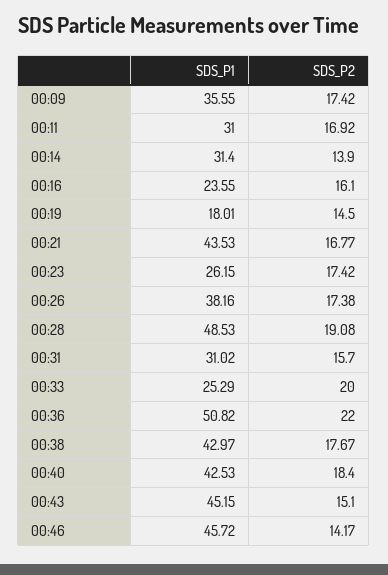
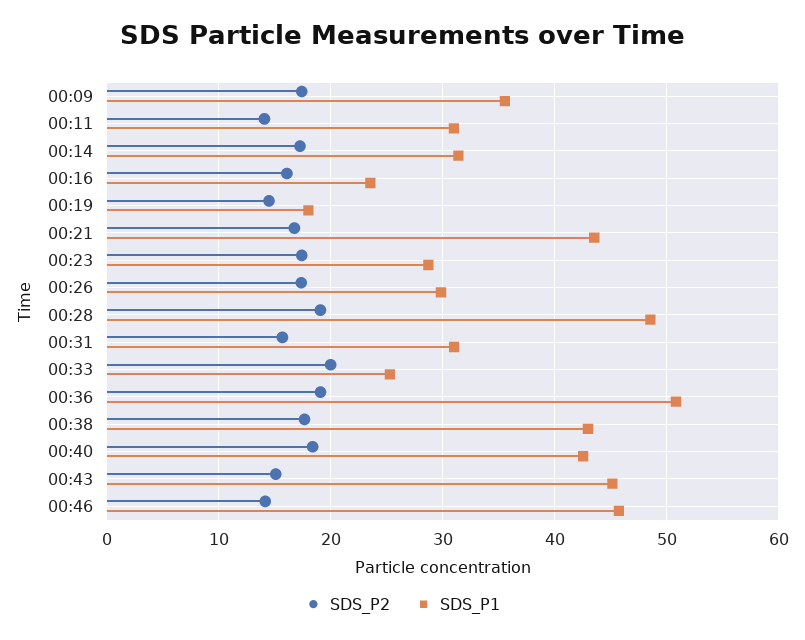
  {
    "SDS_P1": {
      "00:09": 35.55,
      "00:11": 31,
      "00:14": 31.4,
      "00:16": 23.55,
      "00:19": 18.01,
      "00:21": 43.53,
-     "00:23": 26.15,
+     "00:23": 29,
-     "00:26": 38.16,
+     "00:26": 30,
      "00:28": 48.53,
      "00:31": 31.02,
      "00:33": 25.29,
      "00:36": 50.82,
      "00:38": 42.97,
      "00:40": 42.53,
      "00:43": 45.15,
      "00:46": 45.72
    },
    "SDS_P2": {
      "00:09": 17.42,
-     "00:11": 16.92,
+     "00:11": 14,
-     "00:14": 13.9,
+     "00:14": 17,
      "00:16": 16.1,
      "00:19": 14.5,
      "00:21": 16.77,
      "00:23": 17.42,
      "00:26": 17.38,
      "00:28": 19.08,
      "00:31": 15.7,
      "00:33": 20,
-     "00:36": 22,
+     "00:36": 19,
      "00:38": 17.67,
      "00:40": 18.4,
      "00:43": 15.1,
      "00:46": 14.17
    }
  }

